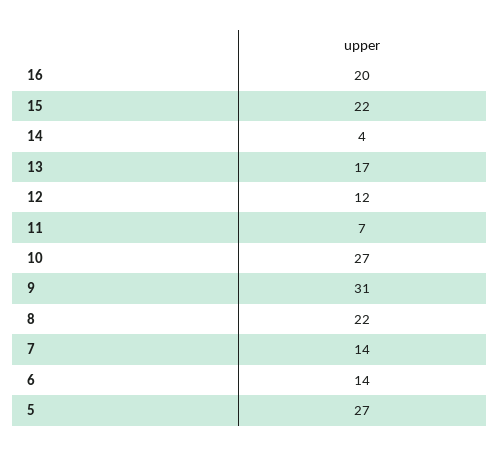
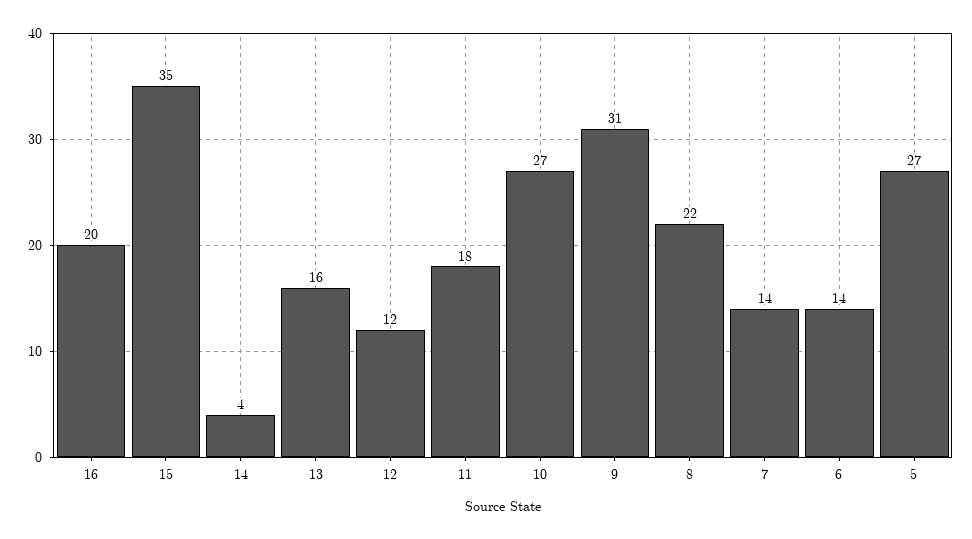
  {
    "16": 20,
-   "15": 22,
+   "15": 35,
    "14": 4,
-   "13": 17,
+   "13": 16,
    "12": 12,
-   "11": 7,
+   "11": 18,
    "10": 27,
    "9": 31,
    "8": 22,
    "7": 14,
    "6": 14,
    "5": 27
  }

